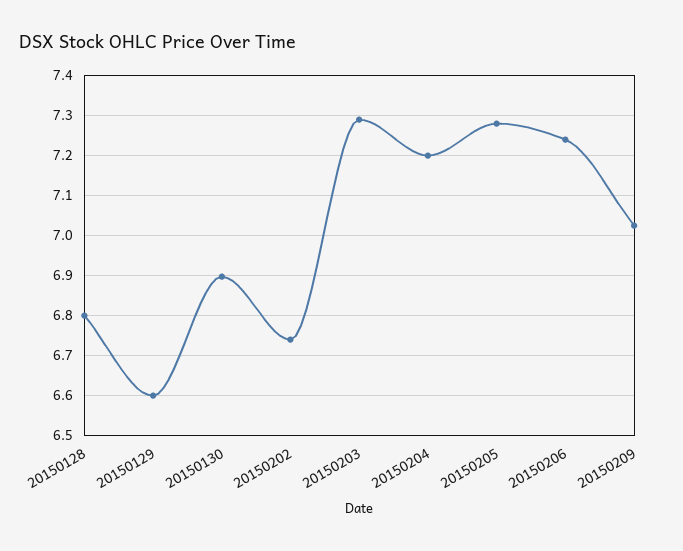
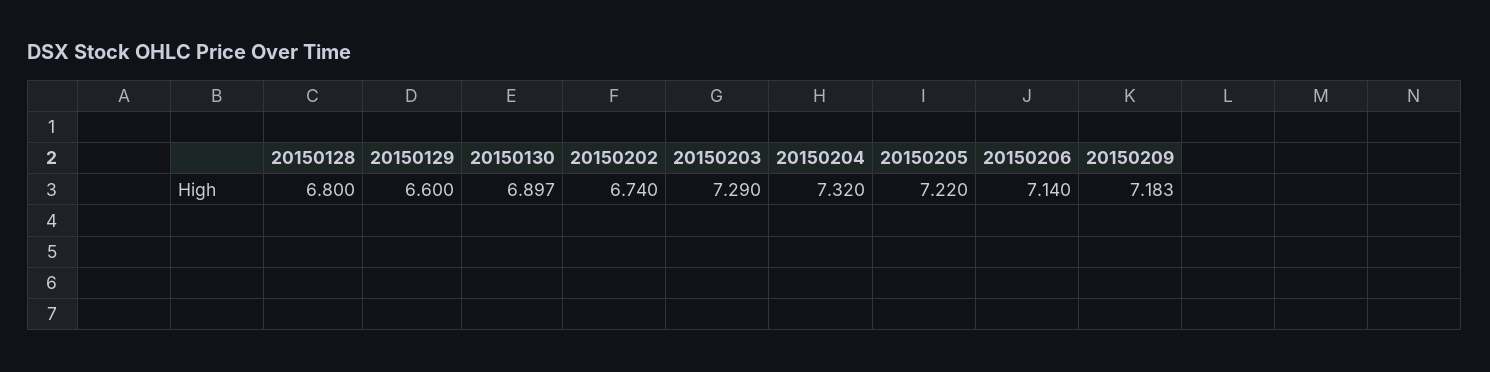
  {
    "20150128": 6.8,
    "20150129": 6.6,
    "20150130": 6.897,
    "20150202": 6.74,
    "20150203": 7.29,
-   "20150204": 7.2,
+   "20150204": 7.32,
-   "20150205": 7.28,
+   "20150205": 7.22,
-   "20150206": 7.24,
+   "20150206": 7.14,
-   "20150209": 7.02
+   "20150209": 7.183
  }

